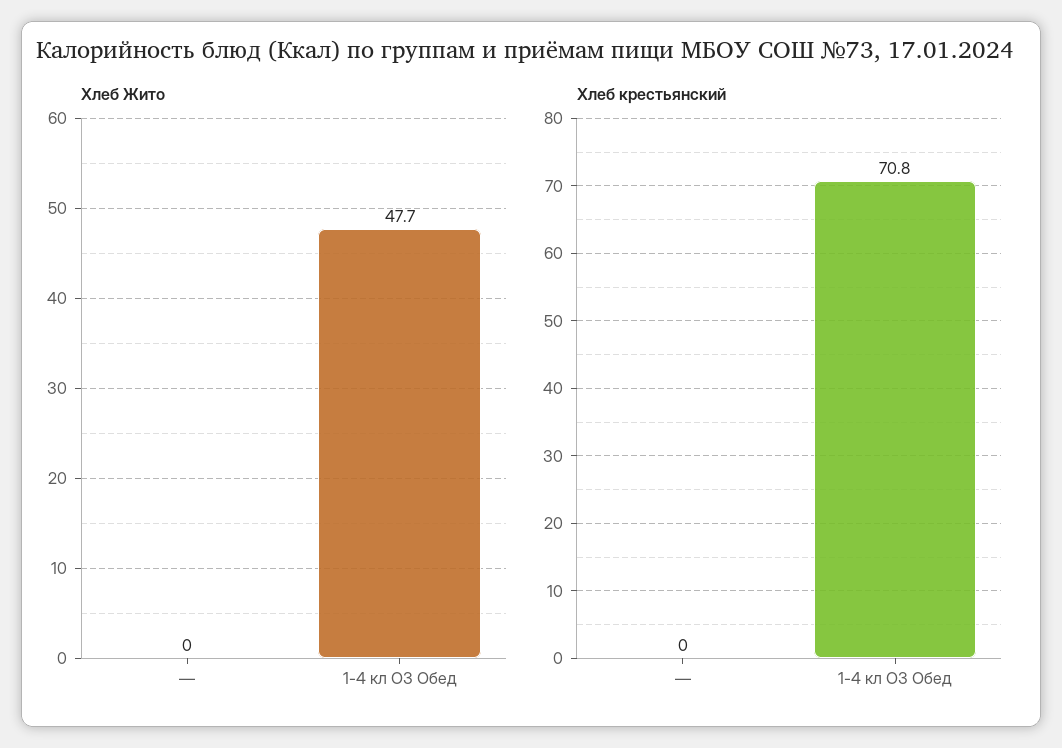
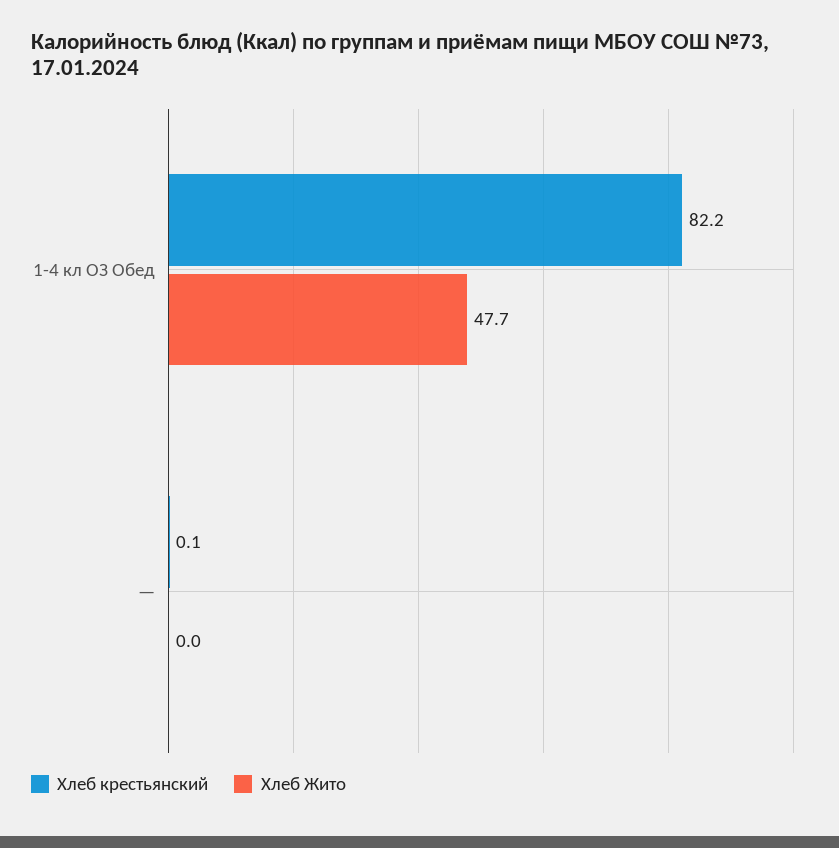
  {
    "Хлеб Жито": {
      "—": 0,
      "1-4 кл ОЗ Обед": 47.7
    },
    "Хлеб крестьянский": {
-     "—": 0,
+     "—": 0.1,
-     "1-4 кл ОЗ Обед": 70.8
+     "1-4 кл ОЗ Обед": 82.2
    }
  }

